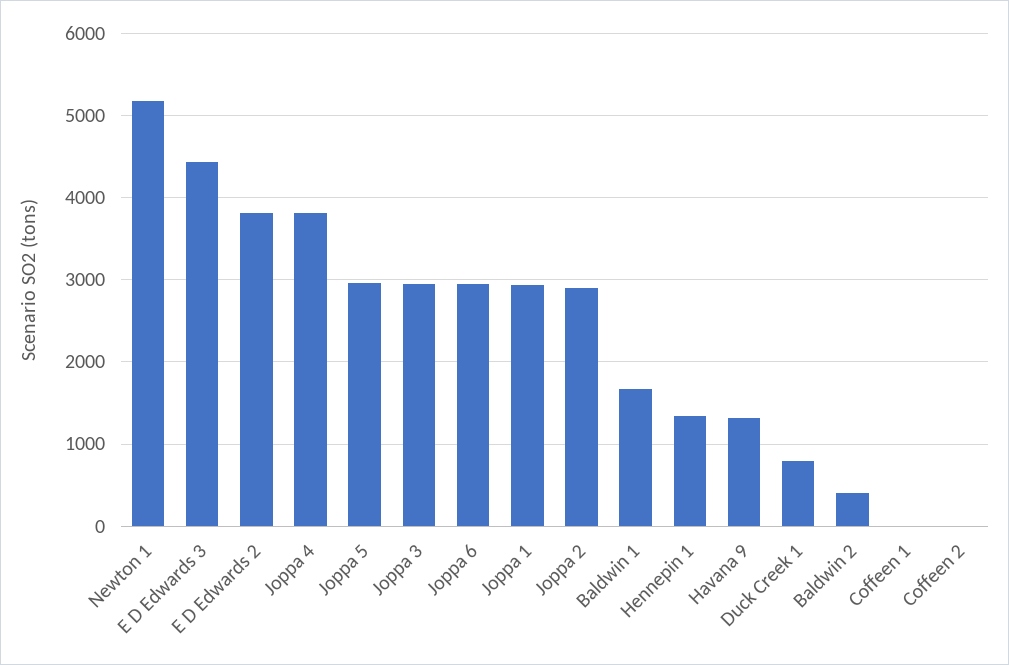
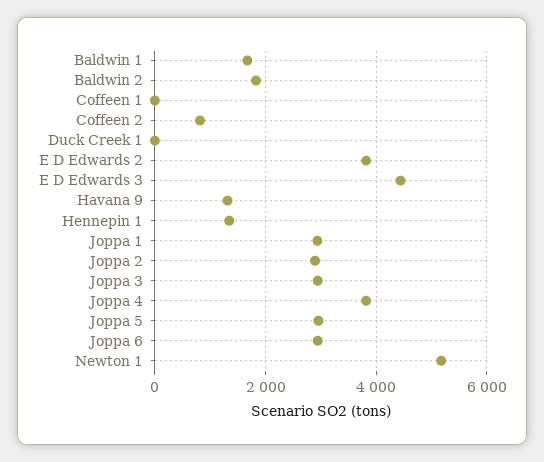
  {
    "Newton 1": 5200,
    "E D Edwards 3": 4400,
    "E D Edwards 2": 3800,
    "Joppa 4": 3800,
    "Joppa 5": 3000,
    "Joppa 3": 2900,
    "Joppa 6": 2900,
    "Joppa 1": 2900,
    "Joppa 2": 2900,
    "Baldwin 1": 1700,
    "Hennepin 1": 1300,
    "Havana 9": 1300,
-   "Duck Creek 1": 800,
+   "Duck Creek 1": 0,
-   "Baldwin 2": 400,
+   "Baldwin 2": 1800,
    "Coffeen 1": 0,
-   "Coffeen 2": 0
+   "Coffeen 2": 800
  }

